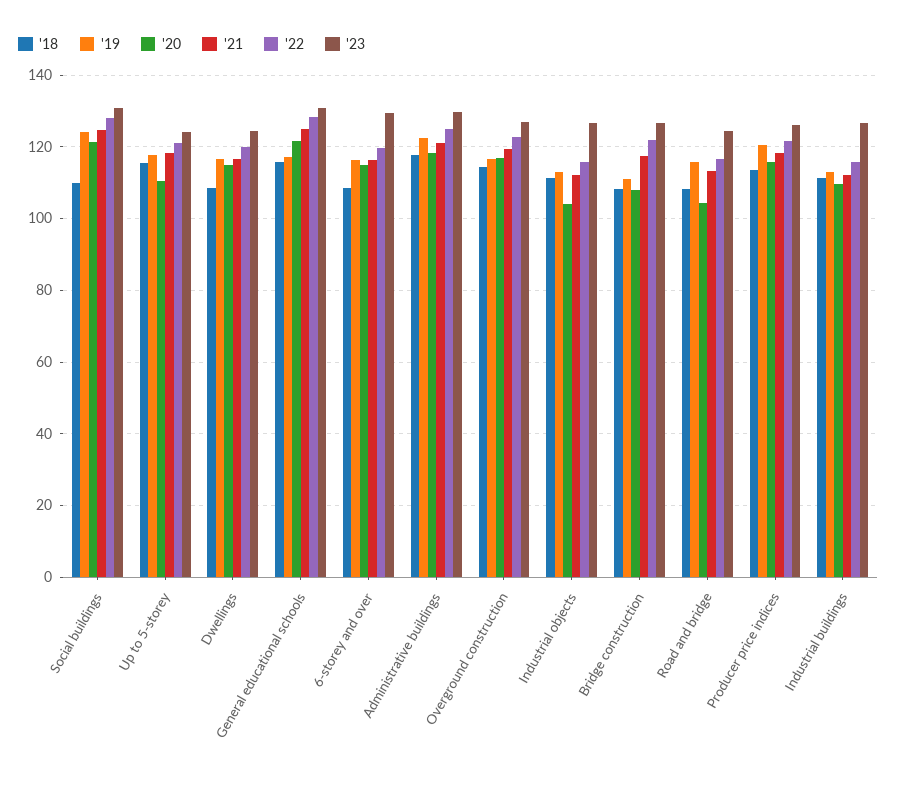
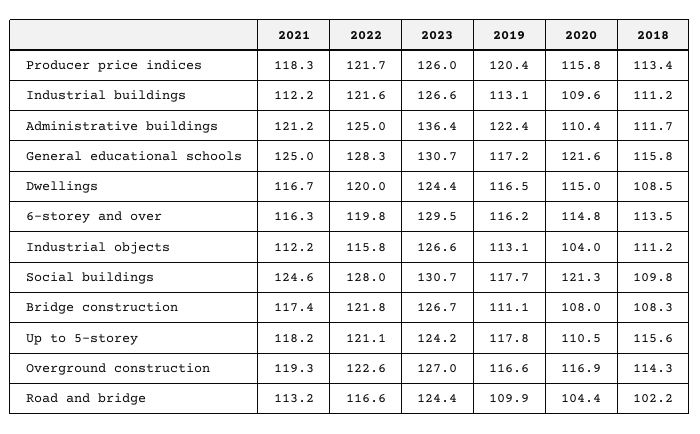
  {
    "'18": {
      "Social buildings": 109.8,
      "Up to 5-storey": 115.6,
      "Dwellings": 108.5,
      "General educational schools": 115.8,
-     "6-storey and over": 108,
+     "6-storey and over": 113.5,
-     "Administrative buildings": 118,
+     "Administrative buildings": 111.7,
      "Overground construction": 114.3,
      "Industrial objects": 111.2,
      "Bridge construction": 108.3,
-     "Road and bridge": 108,
+     "Road and bridge": 102.2,
      "Producer price indices": 113.4,
      "Industrial buildings": 111.2
    },
    "'19": {
-     "Social buildings": 124,
+     "Social buildings": 117.7,
      "Up to 5-storey": 117.8,
      "Dwellings": 116.5,
      "General educational schools": 117.2,
      "6-storey and over": 116.2,
      "Administrative buildings": 122.4,
      "Overground construction": 116.6,
      "Industrial objects": 113.1,
      "Bridge construction": 111.1,
-     "Road and bridge": 116,
+     "Road and bridge": 109.9,
      "Producer price indices": 120.4,
      "Industrial buildings": 113.1
    },
    "'20": {
      "Social buildings": 121.3,
      "Up to 5-storey": 110.5,
      "Dwellings": 115,
      "General educational schools": 121.6,
      "6-storey and over": 114.8,
-     "Administrative buildings": 118,
+     "Administrative buildings": 110.4,
      "Overground construction": 116.9,
      "Industrial objects": 104,
      "Bridge construction": 108,
      "Road and bridge": 104.4,
      "Producer price indices": 115.8,
      "Industrial buildings": 109.6
    },
    "'21": {
      "Social buildings": 124.6,
      "Up to 5-storey": 118.2,
      "Dwellings": 116.7,
      "General educational schools": 125,
      "6-storey and over": 116.3,
      "Administrative buildings": 121.2,
      "Overground construction": 119.3,
      "Industrial objects": 112.2,
      "Bridge construction": 117.4,
      "Road and bridge": 113.2,
      "Producer price indices": 118.3,
      "Industrial buildings": 112.2
    },
    "'22": {
      "Social buildings": 128,
      "Up to 5-storey": 121.1,
      "Dwellings": 120,
      "General educational schools": 128.3,
      "6-storey and over": 119.8,
      "Administrative buildings": 125,
      "Overground construction": 122.6,
      "Industrial objects": 115.8,
      "Bridge construction": 121.8,
      "Road and bridge": 116.6,
      "Producer price indices": 121.7,
-     "Industrial buildings": 116
+     "Industrial buildings": 121.6
    },
    "'23": {
      "Social buildings": 130.7,
      "Up to 5-storey": 124.2,
      "Dwellings": 124.4,
      "General educational schools": 130.7,
      "6-storey and over": 129.5,
-     "Administrative buildings": 130,
+     "Administrative buildings": 136.4,
      "Overground construction": 127,
      "Industrial objects": 126.6,
      "Bridge construction": 126.7,
      "Road and bridge": 124.4,
      "Producer price indices": 126,
      "Industrial buildings": 126.6
    }
  }

